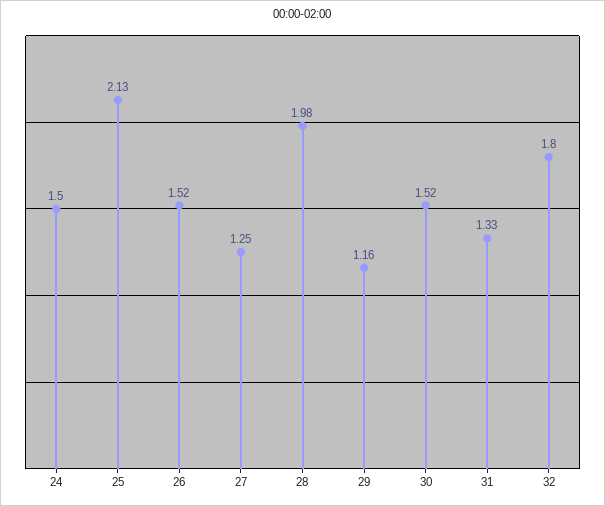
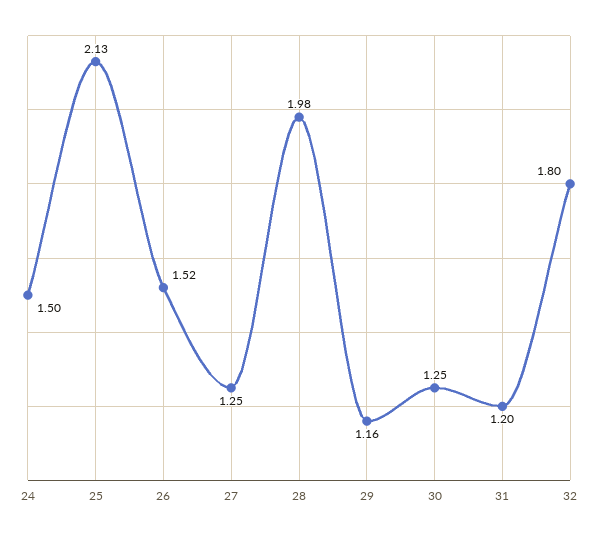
  {
    "24": 1.5,
    "25": 2.13,
    "26": 1.52,
    "27": 1.25,
    "28": 1.98,
    "29": 1.16,
-   "30": 1.52,
+   "30": 1.25,
-   "31": 1.33,
+   "31": 1.2,
    "32": 1.8
  }

